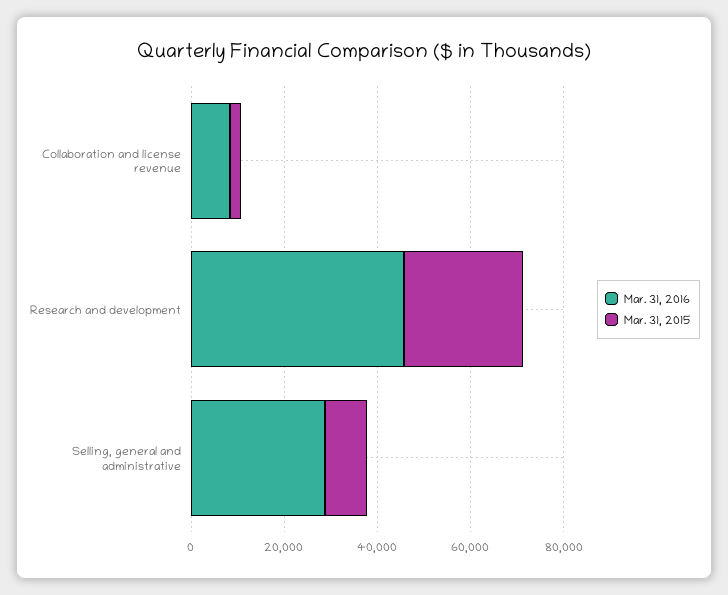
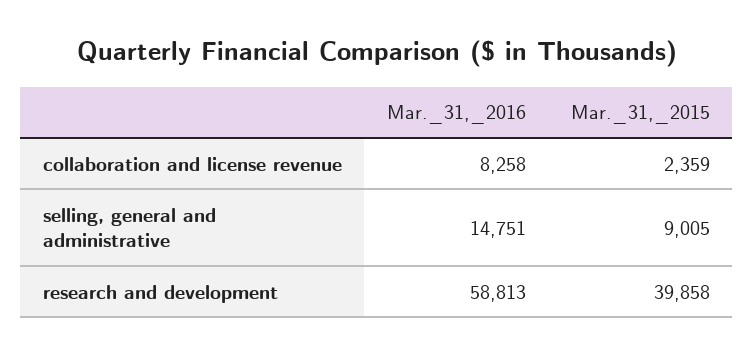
  {
    "Mar. 31, 2016": {
      "Collaboration and license revenue": 8258,
-     "Research and development": 45000,
+     "Research and development": 58813,
-     "Selling, general and administrative": 30000
+     "Selling, general and administrative": 14751
    },
    "Mar. 31, 2015": {
      "Collaboration and license revenue": 2359,
-     "Research and development": 25000,
+     "Research and development": 39858,
      "Selling, general and administrative": 9005
    }
  }

